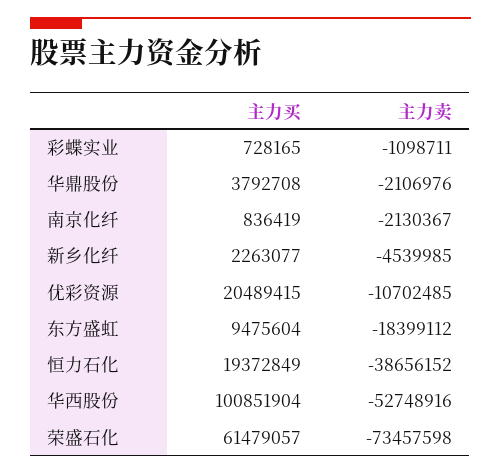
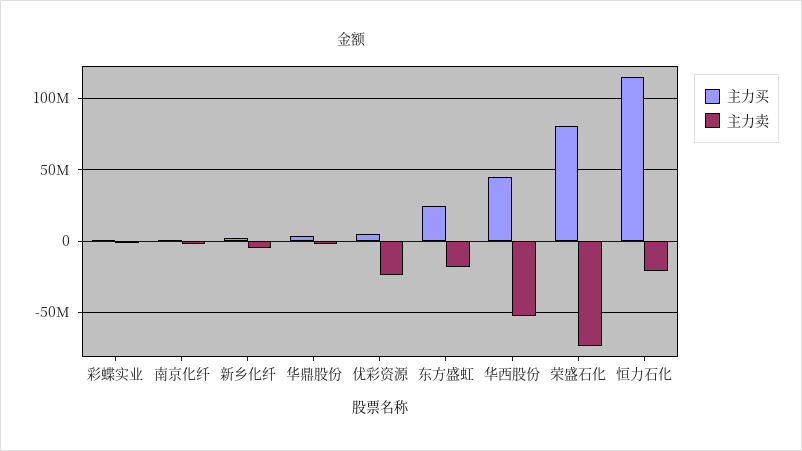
  {
    "主力买": {
      "彩蝶实业": 728165,
      "华鼎股份": 3792708,
      "南京化纤": 836419,
      "新乡化纤": 2263077,
-     "优彩资源": 20489415,
+     "优彩资源": 5000000,
-     "东方盛虹": 9475604,
+     "东方盛虹": 25000000,
-     "恒力石化": 19372849,
+     "恒力石化": 115000000,
-     "华西股份": 100851904,
+     "华西股份": 45000000,
-     "荣盛石化": 61479057
+     "荣盛石化": 80000000
    },
    "主力卖": {
      "彩蝶实业": -1098711,
      "华鼎股份": -2106976,
      "南京化纤": -2130367,
      "新乡化纤": -4539985,
-     "优彩资源": -10702485,
+     "优彩资源": -25000000,
      "东方盛虹": -18399112,
-     "恒力石化": -38656152,
+     "恒力石化": -20000000,
      "华西股份": -52748916,
      "荣盛石化": -73457598
    }
  }

